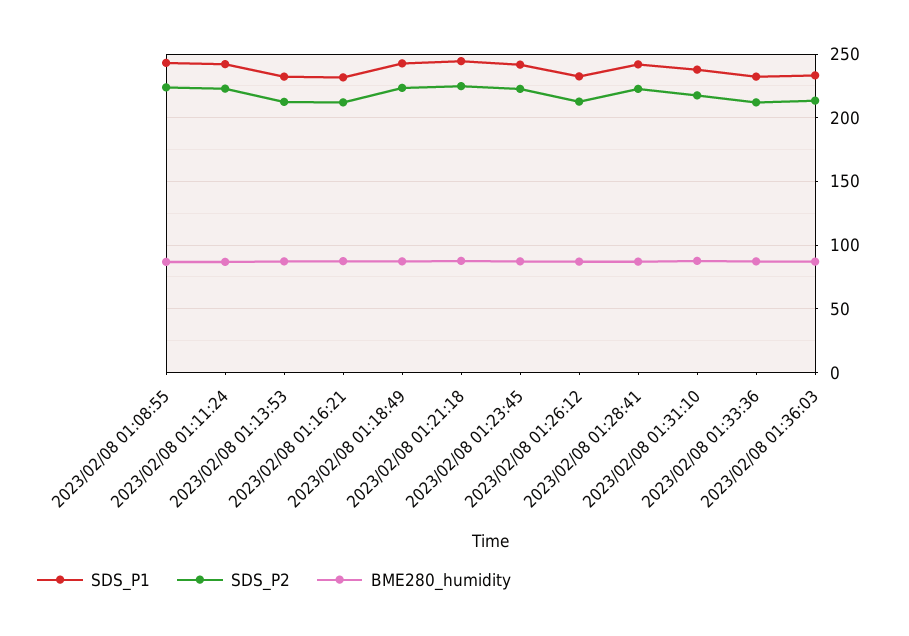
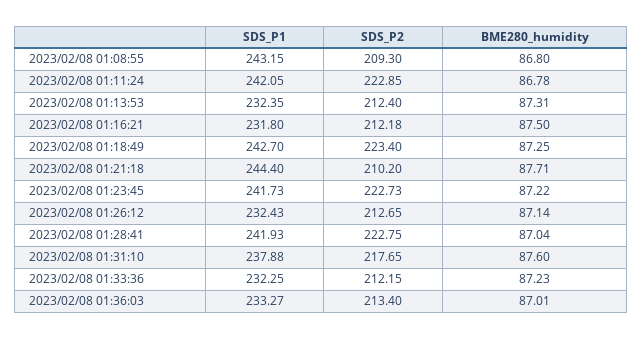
  {
    "SDS_P1": {
      "2023/02/08 01:08:55": 243.15,
      "2023/02/08 01:11:24": 242.05,
      "2023/02/08 01:13:53": 232.35,
      "2023/02/08 01:16:21": 231.8,
      "2023/02/08 01:18:49": 242.7,
      "2023/02/08 01:21:18": 244.4,
      "2023/02/08 01:23:45": 241.73,
      "2023/02/08 01:26:12": 232.43,
      "2023/02/08 01:28:41": 241.93,
      "2023/02/08 01:31:10": 237.88,
      "2023/02/08 01:33:36": 232.25,
      "2023/02/08 01:36:03": 233.27
    },
    "SDS_P2": {
-     "2023/02/08 01:08:55": 225,
+     "2023/02/08 01:08:55": 209.3,
      "2023/02/08 01:11:24": 222.85,
      "2023/02/08 01:13:53": 212.4,
      "2023/02/08 01:16:21": 212.18,
      "2023/02/08 01:18:49": 223.4,
-     "2023/02/08 01:21:18": 225,
+     "2023/02/08 01:21:18": 210.2,
      "2023/02/08 01:23:45": 222.73,
      "2023/02/08 01:26:12": 212.65,
      "2023/02/08 01:28:41": 222.75,
      "2023/02/08 01:31:10": 217.65,
      "2023/02/08 01:33:36": 212.15,
      "2023/02/08 01:36:03": 213.4
    },
    "BME280_humidity": {
      "2023/02/08 01:08:55": 86.8,
      "2023/02/08 01:11:24": 86.78,
      "2023/02/08 01:13:53": 87.31,
      "2023/02/08 01:16:21": 87.5,
      "2023/02/08 01:18:49": 87.25,
      "2023/02/08 01:21:18": 87.71,
      "2023/02/08 01:23:45": 87.22,
      "2023/02/08 01:26:12": 87.14,
      "2023/02/08 01:28:41": 87.04,
      "2023/02/08 01:31:10": 87.6,
      "2023/02/08 01:33:36": 87.23,
      "2023/02/08 01:36:03": 87.01
    }
  }

